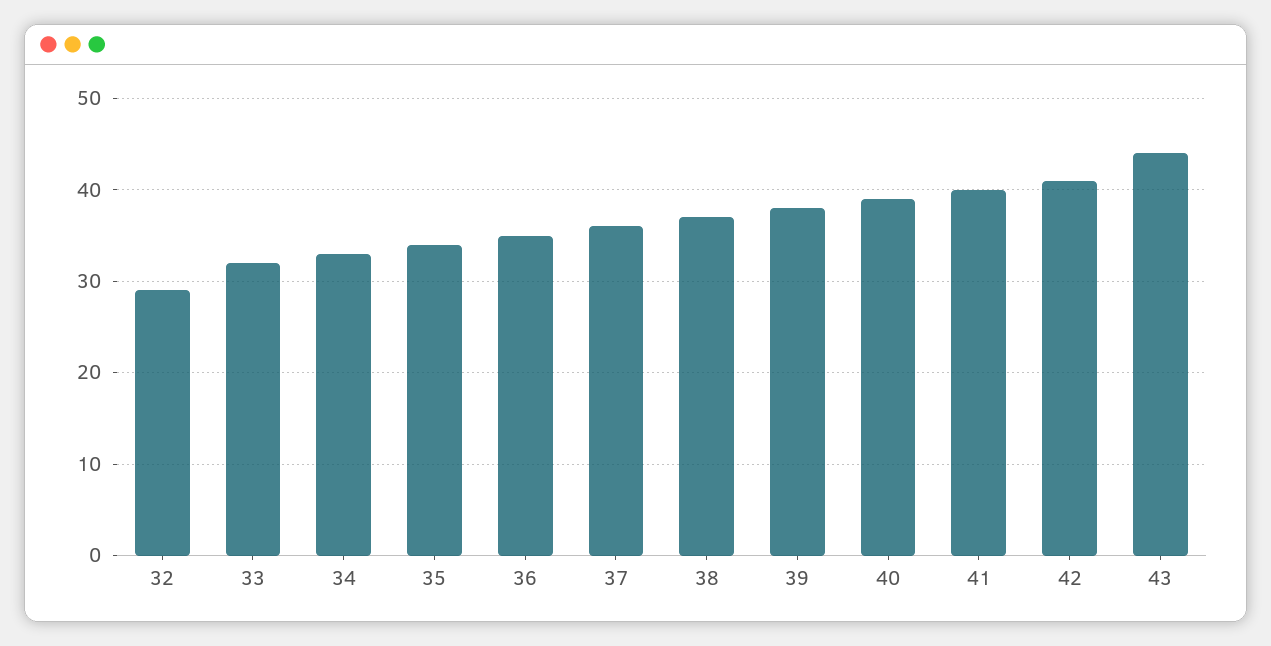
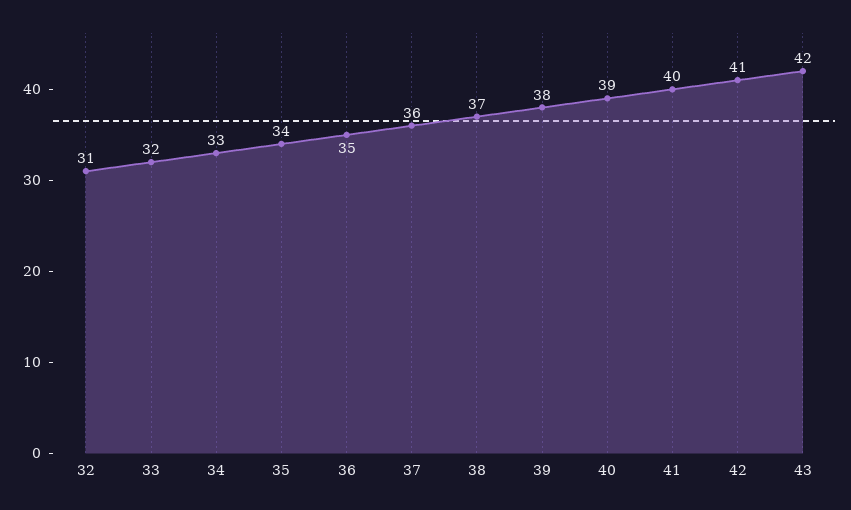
  {
-   "32": 29,
+   "32": 31,
    "33": 32,
    "34": 33,
    "35": 34,
    "36": 35,
    "37": 36,
    "38": 37,
    "39": 38,
    "40": 39,
    "41": 40,
    "42": 41,
-   "43": 44
+   "43": 42
  }

